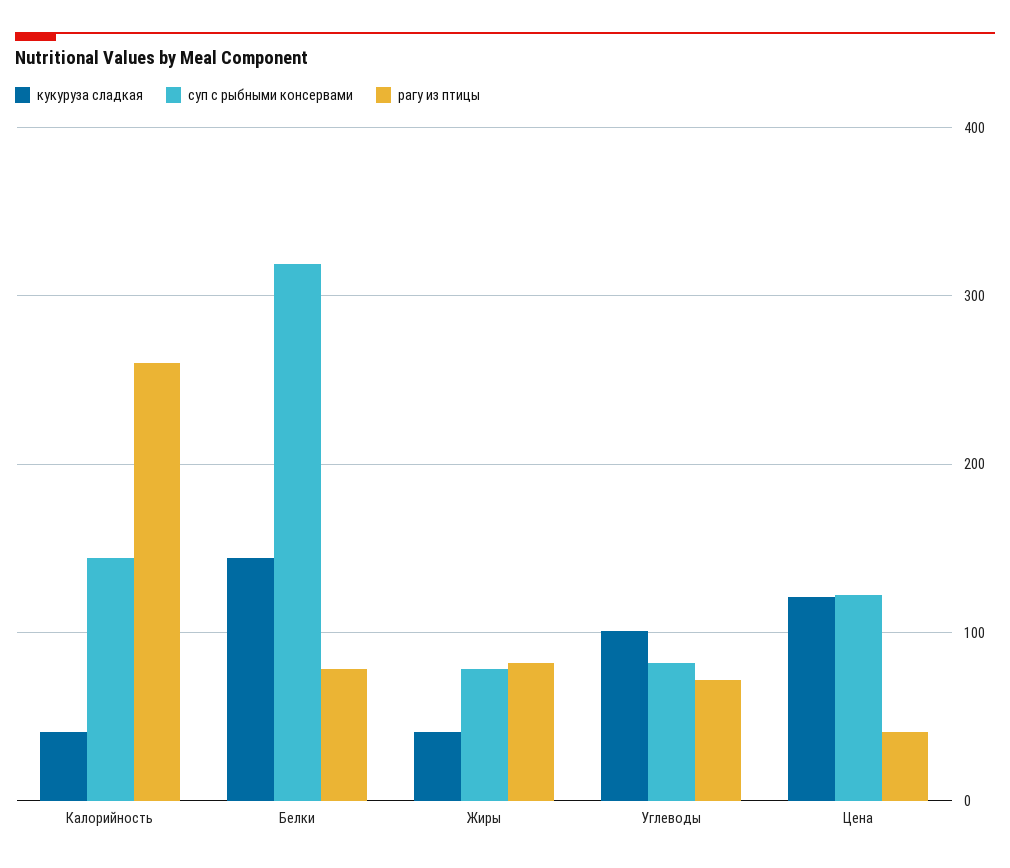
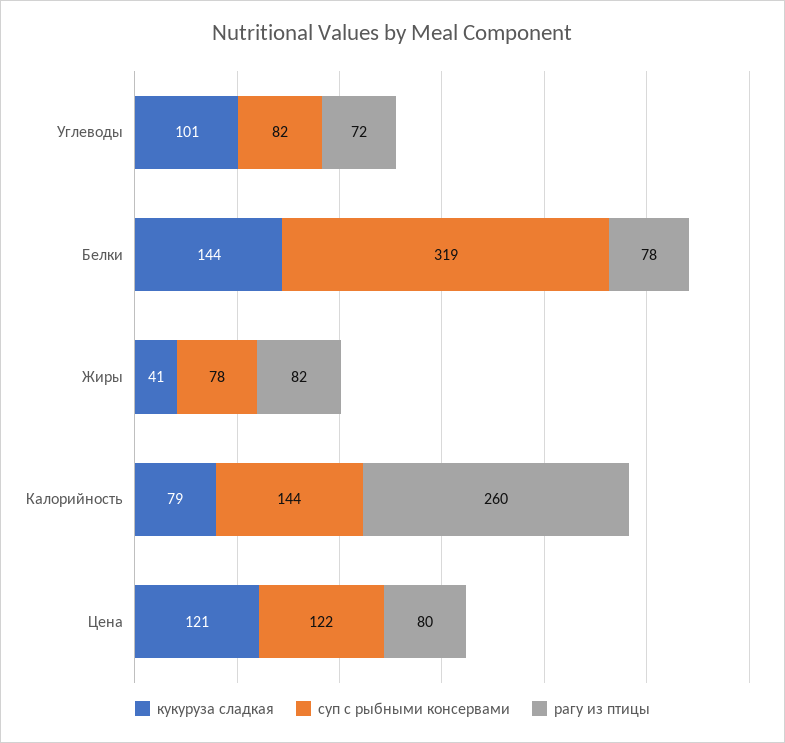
  {
    "кукуруза сладкая": {
-     "Калорийность": 40,
+     "Калорийность": 79,
      "Белки": 144,
      "Жиры": 41,
      "Углеводы": 101,
      "Цена": 121
    },
    "суп с рыбными консервами": {
      "Калорийность": 144,
      "Белки": 319,
      "Жиры": 78,
      "Углеводы": 82,
      "Цена": 122
    },
    "рагу из птицы": {
      "Калорийность": 260,
      "Белки": 78,
      "Жиры": 82,
      "Углеводы": 72,
-     "Цена": 40
+     "Цена": 80
    }
  }

